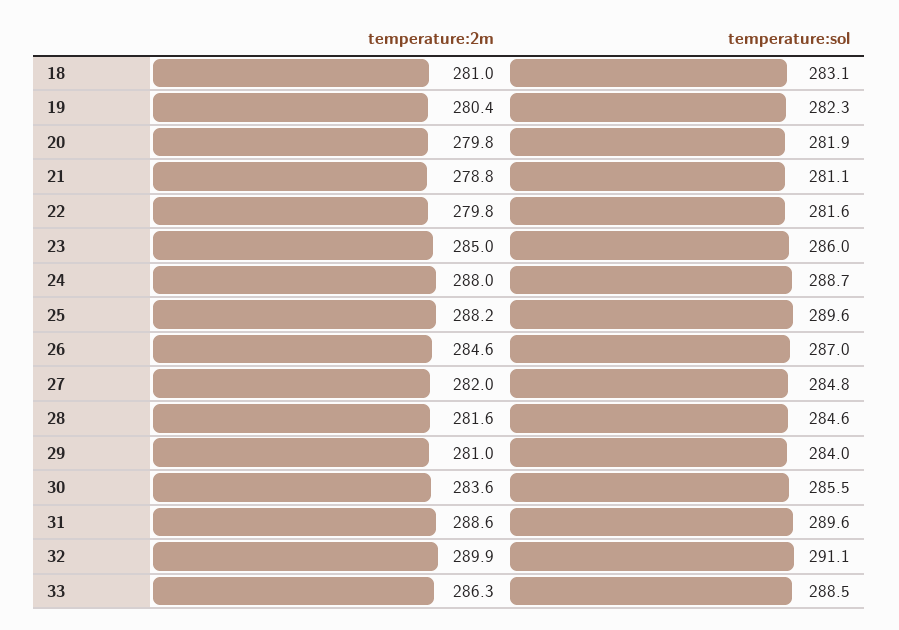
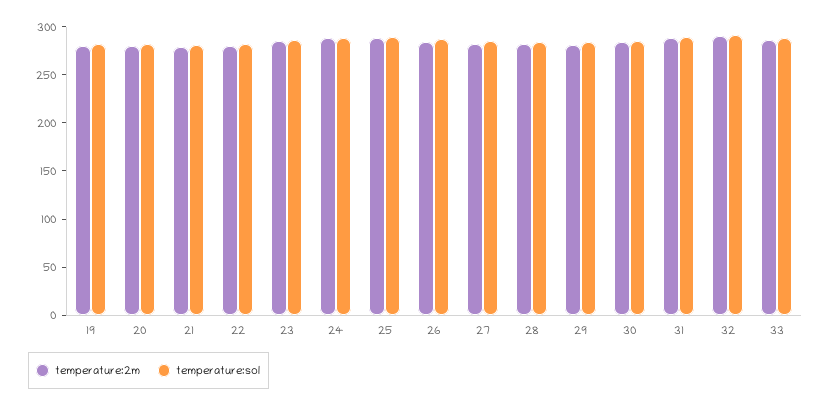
  {
    "temperature:2m": {
-     "18": 281,
      "19": 280.4,
      "20": 279.8,
      "21": 278.8,
      "22": 279.8,
      "23": 285,
      "24": 288,
      "25": 288.2,
      "26": 284.6,
      "27": 282,
      "28": 281.6,
      "29": 281,
      "30": 283.6,
      "31": 288.6,
      "32": 289.9,
      "33": 286.3
    },
    "temperature:sol": {
-     "18": 283.1,
      "19": 282.3,
      "20": 281.9,
      "21": 281.1,
      "22": 281.6,
      "23": 286,
      "24": 288.7,
      "25": 289.6,
      "26": 287,
      "27": 284.8,
      "28": 284.6,
      "29": 284,
      "30": 285.5,
      "31": 289.6,
      "32": 291.1,
      "33": 288.5
    }
  }

